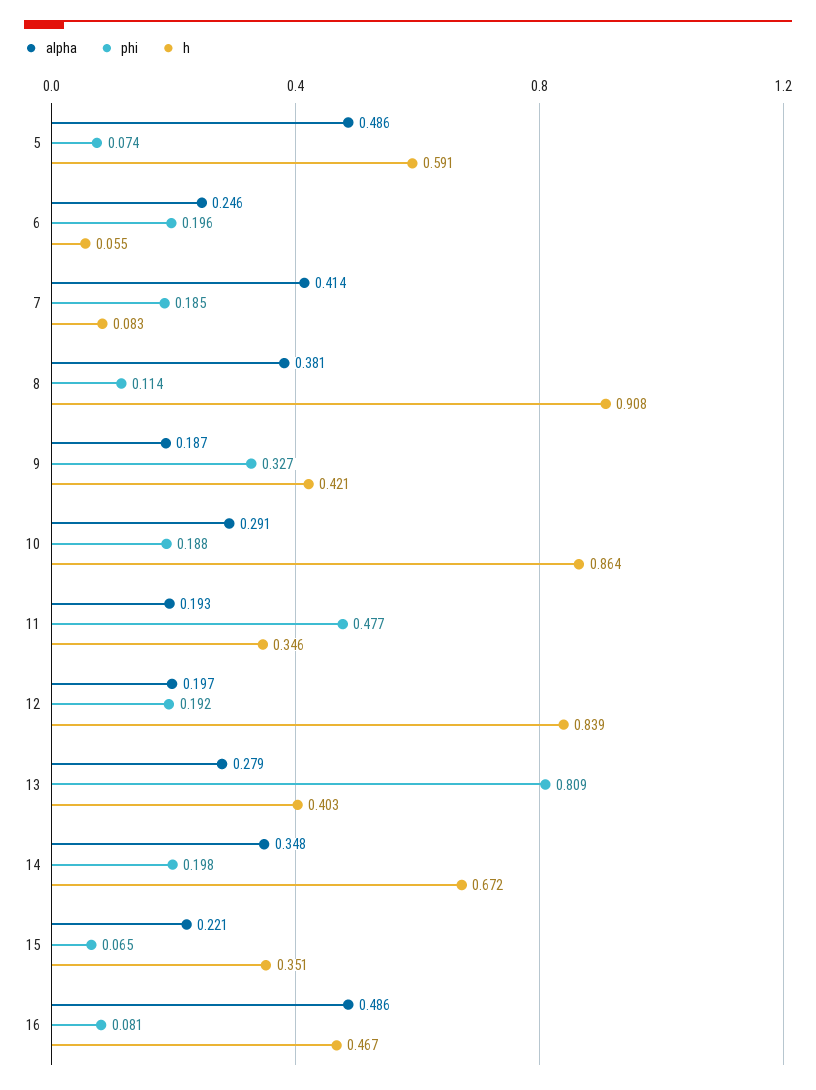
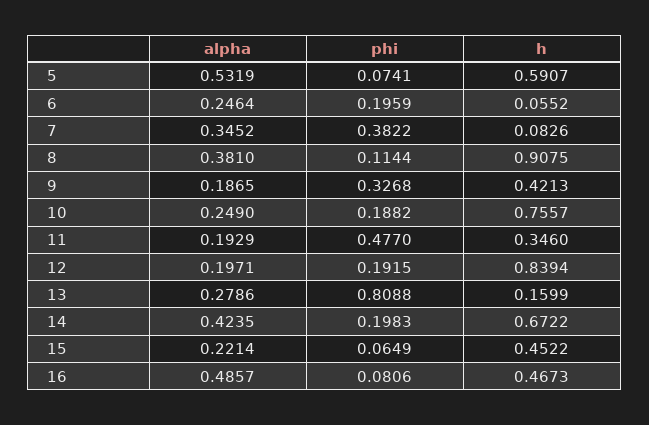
  {
    "alpha": {
-     "5": 0.486,
+     "5": 0.5319,
      "6": 0.2464,
-     "7": 0.414,
+     "7": 0.3452,
      "8": 0.381,
      "9": 0.1865,
-     "10": 0.291,
+     "10": 0.249,
      "11": 0.1929,
      "12": 0.1971,
      "13": 0.2786,
-     "14": 0.348,
+     "14": 0.4235,
      "15": 0.2214,
      "16": 0.4857
    },
    "phi": {
      "5": 0.0741,
      "6": 0.1959,
-     "7": 0.185,
+     "7": 0.3822,
      "8": 0.1144,
      "9": 0.3268,
      "10": 0.1882,
      "11": 0.477,
      "12": 0.1915,
      "13": 0.8088,
      "14": 0.1983,
      "15": 0.0649,
      "16": 0.0806
    },
    "h": {
      "5": 0.5907,
      "6": 0.0552,
      "7": 0.0826,
      "8": 0.9075,
      "9": 0.4213,
-     "10": 0.864,
+     "10": 0.7557,
      "11": 0.346,
      "12": 0.8394,
-     "13": 0.403,
+     "13": 0.1599,
      "14": 0.6722,
-     "15": 0.351,
+     "15": 0.4522,
      "16": 0.4673
    }
  }

